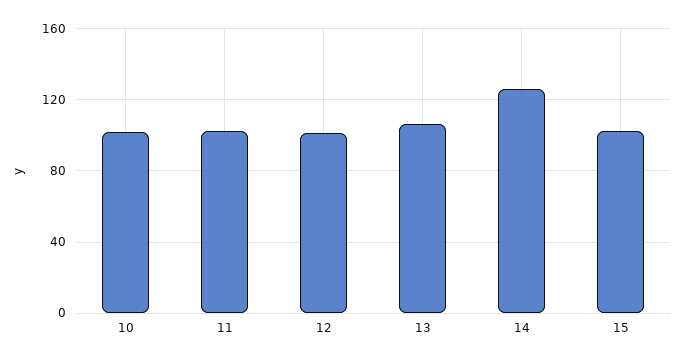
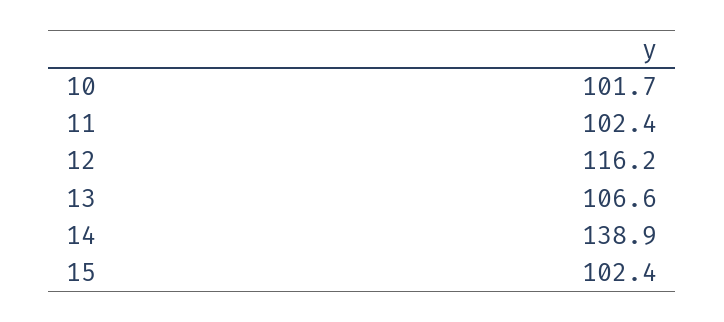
  {
    "10": 101.7,
    "11": 102.4,
-   "12": 100,
+   "12": 116.2,
    "13": 106.6,
-   "14": 125,
+   "14": 138.9,
    "15": 102.4
  }

